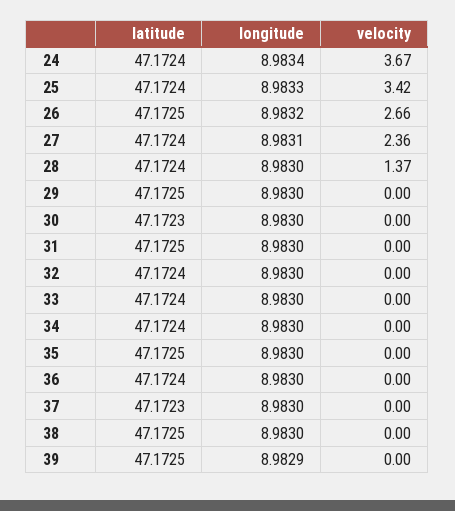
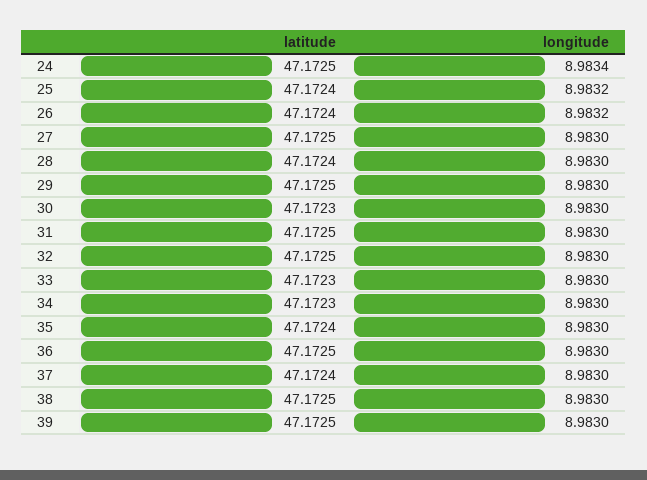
  {
    "latitude": {
-     "24": 47.1724,
+     "24": 47.1725,
      "25": 47.1724,
-     "26": 47.1725,
+     "26": 47.1724,
-     "27": 47.1724,
+     "27": 47.1725,
      "28": 47.1724,
      "29": 47.1725,
      "30": 47.1723,
      "31": 47.1725,
-     "32": 47.1724,
+     "32": 47.1725,
-     "33": 47.1724,
+     "33": 47.1723,
-     "34": 47.1724,
+     "34": 47.1723,
-     "35": 47.1725,
+     "35": 47.1724,
-     "36": 47.1724,
+     "36": 47.1725,
-     "37": 47.1723,
+     "37": 47.1724,
      "38": 47.1725,
      "39": 47.1725
    },
    "longitude": {
      "24": 8.9834,
-     "25": 8.9833,
+     "25": 8.9832,
      "26": 8.9832,
-     "27": 8.9831,
+     "27": 8.983,
      "28": 8.983,
      "29": 8.983,
      "30": 8.983,
      "31": 8.983,
      "32": 8.983,
      "33": 8.983,
      "34": 8.983,
      "35": 8.983,
      "36": 8.983,
      "37": 8.983,
      "38": 8.983,
-     "39": 8.9829
+     "39": 8.983
-   },
+   }
-   "velocity": {
-     "24": 3.67,
-     "25": 3.42,
-     "26": 2.66,
-     "27": 2.36,
-     "28": 1.37,
-     "29": 0,
-     "30": 0,
-     "31": 0,
-     "32": 0,
-     "33": 0,
-     "34": 0,
-     "35": 0,
-     "36": 0,
-     "37": 0,
-     "38": 0,
-     "39": 0
-   }
  }

